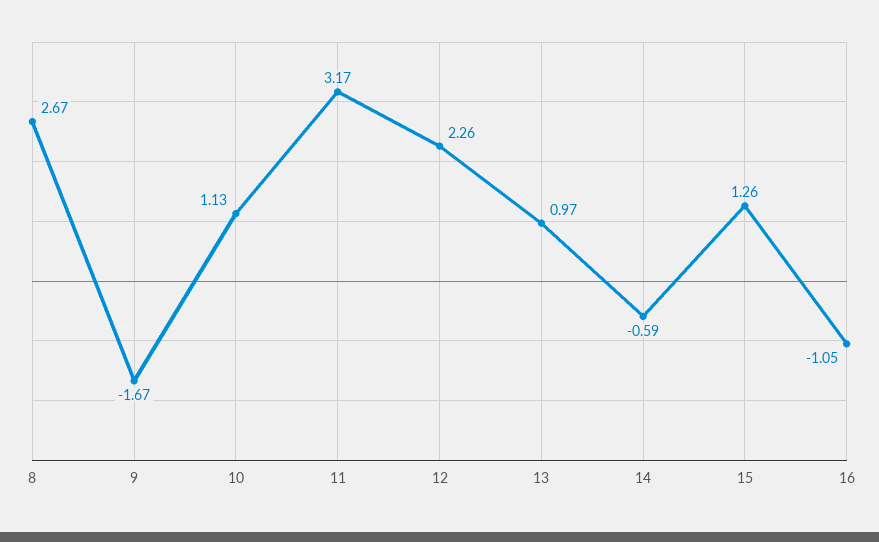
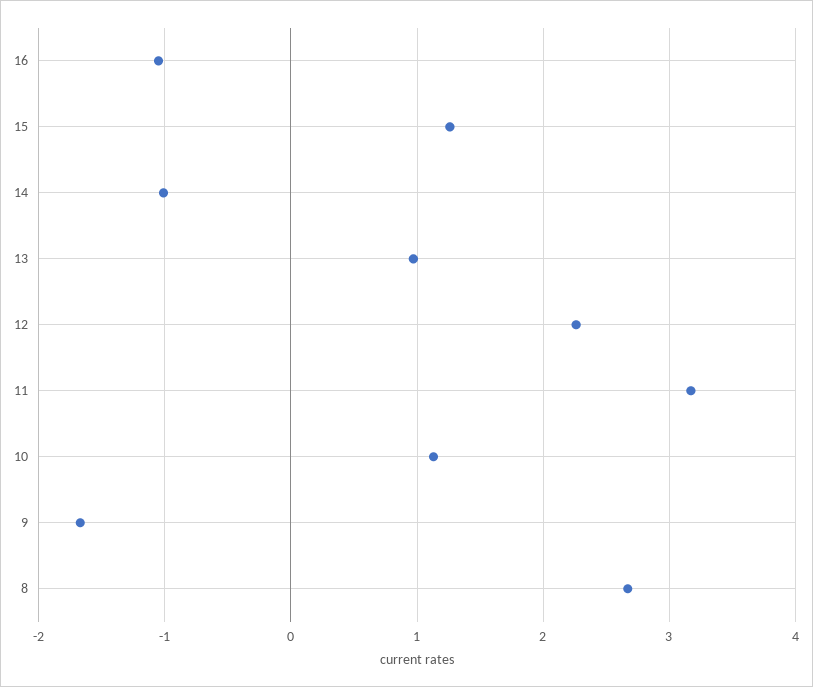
  {
    "8": 2.67,
    "9": -1.67,
    "10": 1.13,
    "11": 3.17,
    "12": 2.26,
    "13": 0.97,
-   "14": -0.59,
+   "14": -1,
    "15": 1.26,
    "16": -1.05
  }

